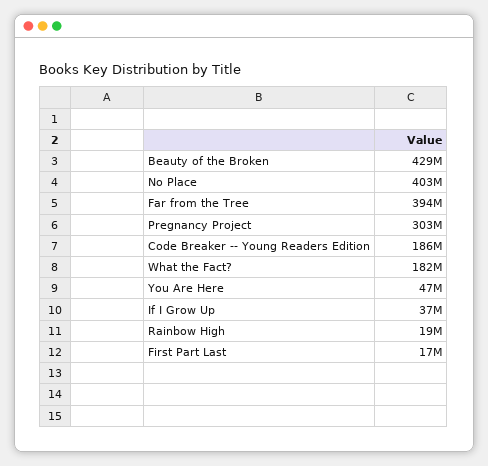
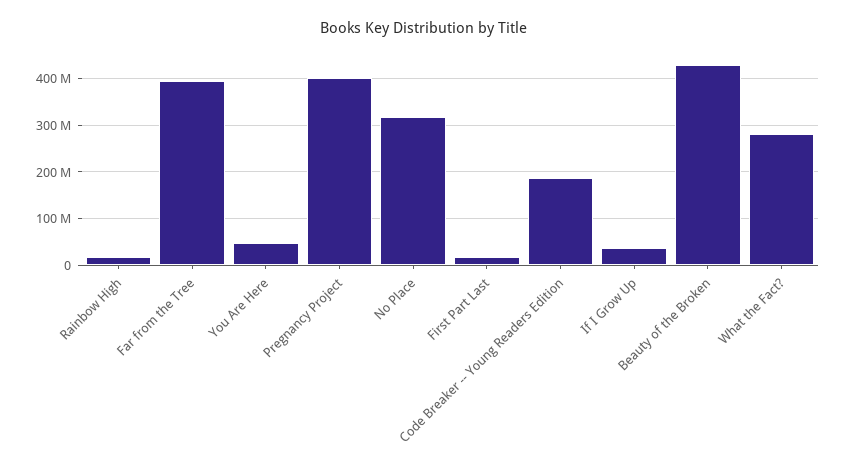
  {
    "Beauty of the Broken": 429000000,
-   "No Place": 403000000,
+   "No Place": 320000000,
    "Far from the Tree": 394000000,
-   "Pregnancy Project": 303000000,
+   "Pregnancy Project": 400000000,
    "Code Breaker -- Young Readers Edition": 186000000,
-   "What the Fact?": 182000000,
+   "What the Fact?": 280000000,
    "You Are Here": 47000000,
    "If I Grow Up": 37000000,
    "Rainbow High": 19000000,
    "First Part Last": 17000000
  }

